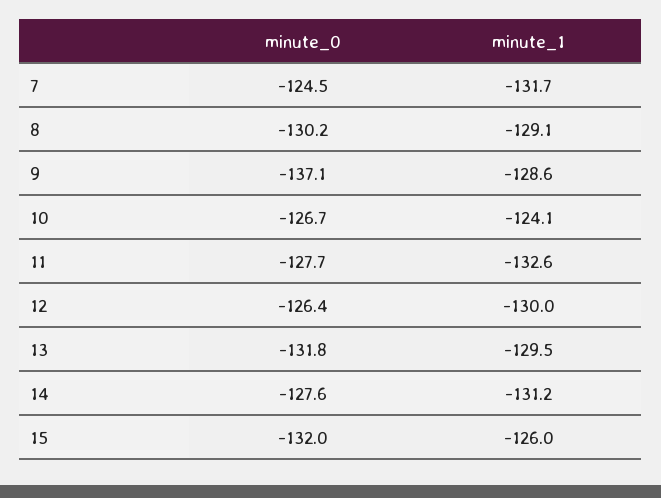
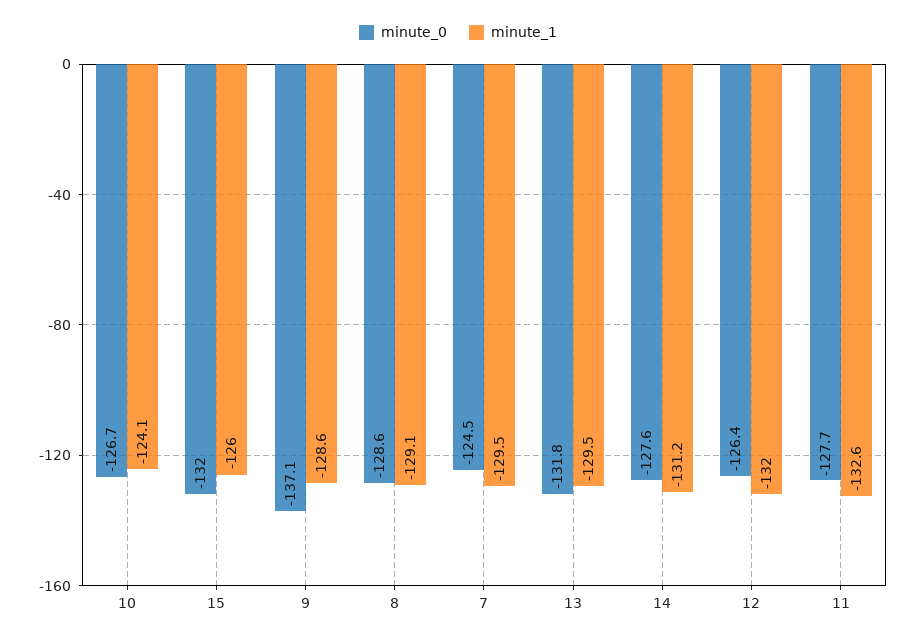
  {
    "minute_0": {
      "7": -124.5,
-     "8": -130.2,
+     "8": -128.6,
      "9": -137.1,
      "10": -126.7,
      "11": -127.7,
      "12": -126.4,
      "13": -131.8,
      "14": -127.6,
      "15": -132
    },
    "minute_1": {
-     "7": -131.7,
+     "7": -129.5,
      "8": -129.1,
      "9": -128.6,
      "10": -124.1,
      "11": -132.6,
-     "12": -130,
+     "12": -132,
      "13": -129.5,
      "14": -131.2,
      "15": -126
    }
  }

